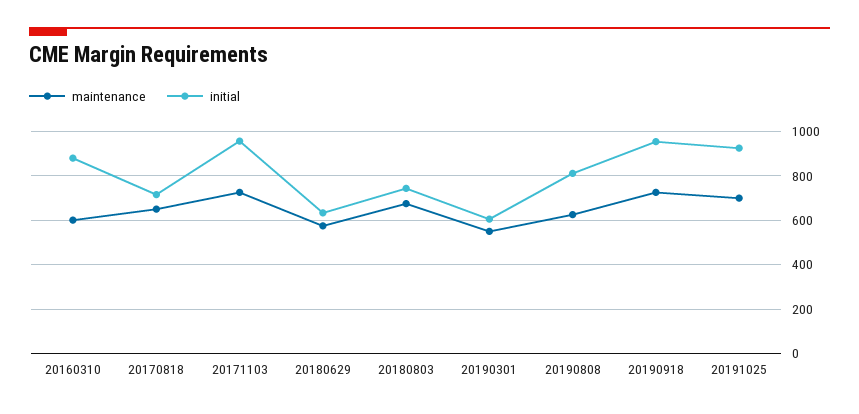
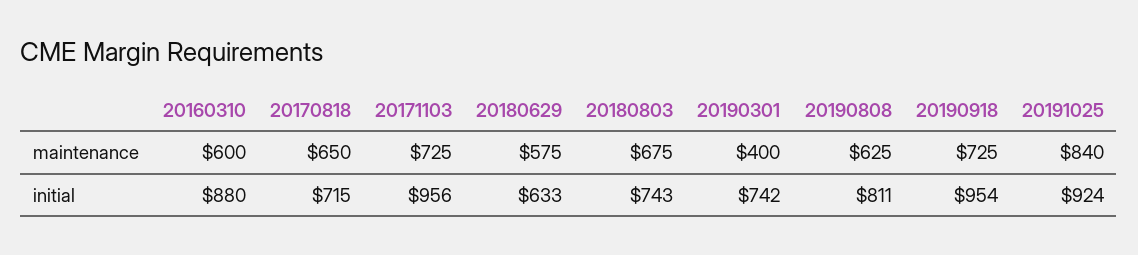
  {
    "maintenance": {
      "20160310": 600,
      "20170818": 650,
      "20171103": 725,
      "20180629": 575,
      "20180803": 675,
-     "20190301": 550,
+     "20190301": 400,
      "20190808": 625,
      "20190918": 725,
-     "20191025": 700
+     "20191025": 840
    },
    "initial": {
      "20160310": 880,
      "20170818": 715,
      "20171103": 956,
      "20180629": 633,
      "20180803": 743,
-     "20190301": 600,
+     "20190301": 742,
      "20190808": 811,
      "20190918": 954,
      "20191025": 924
    }
  }

